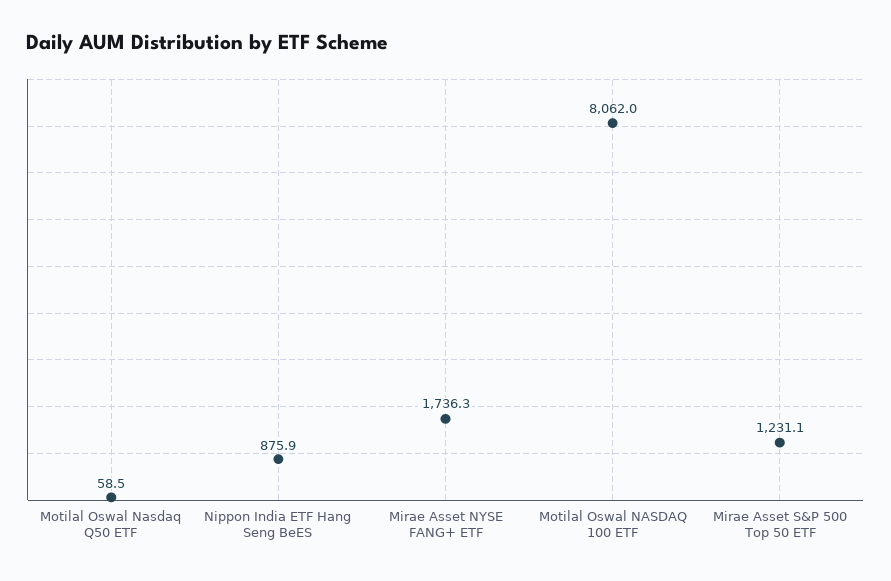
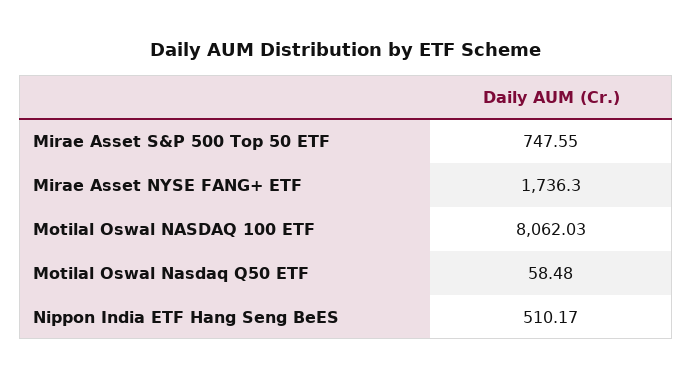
  {
    "Motilal Oswal Nasdaq Q50 ETF": 58.48,
-   "Nippon India ETF Hang Seng BeES": 875.9,
+   "Nippon India ETF Hang Seng BeES": 510.17,
    "Mirae Asset NYSE FANG+ ETF": 1736.3,
    "Motilal Oswal NASDAQ 100 ETF": 8062.03,
-   "Mirae Asset S&P 500 Top 50 ETF": 1231.1
+   "Mirae Asset S&P 500 Top 50 ETF": 747.55
  }

